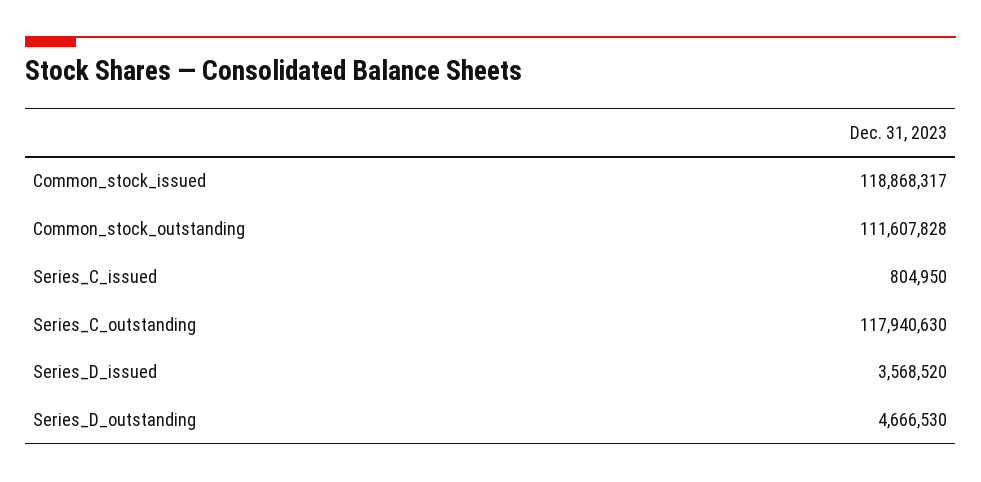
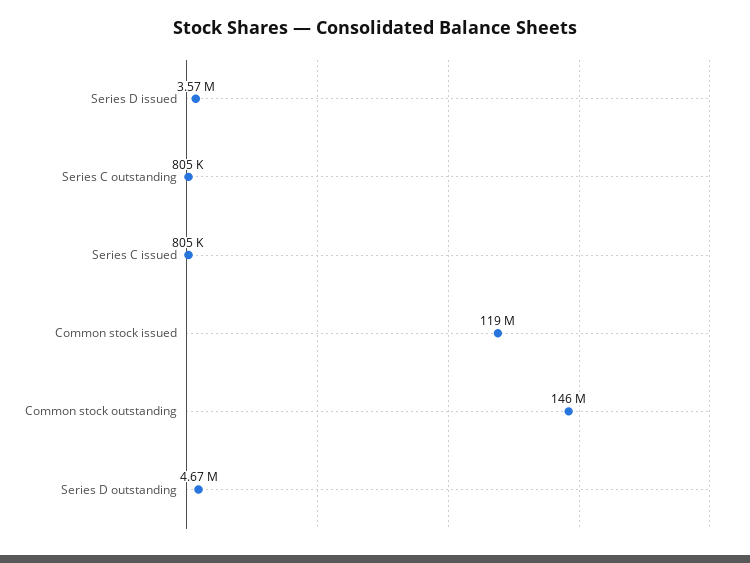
  {
    "Common_stock_issued": 118868317,
-   "Common_stock_outstanding": 111607828,
+   "Common_stock_outstanding": 146000000,
    "Series_C_issued": 804950,
-   "Series_C_outstanding": 117940630,
+   "Series_C_outstanding": 805000,
    "Series_D_issued": 3568520,
    "Series_D_outstanding": 4666530
  }

